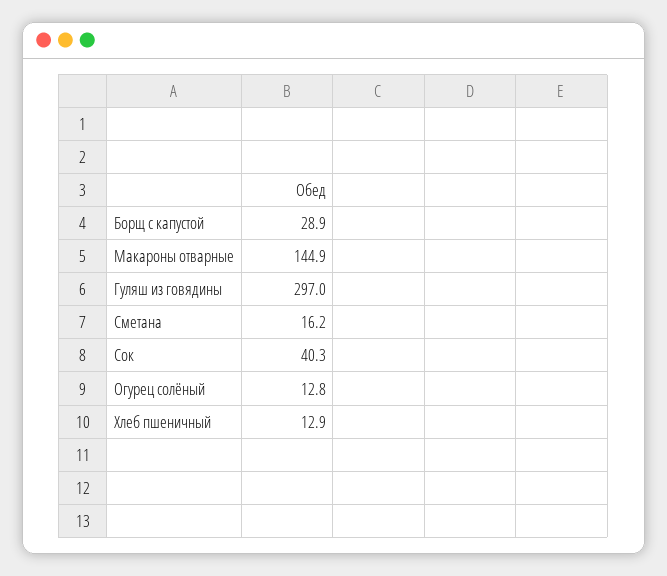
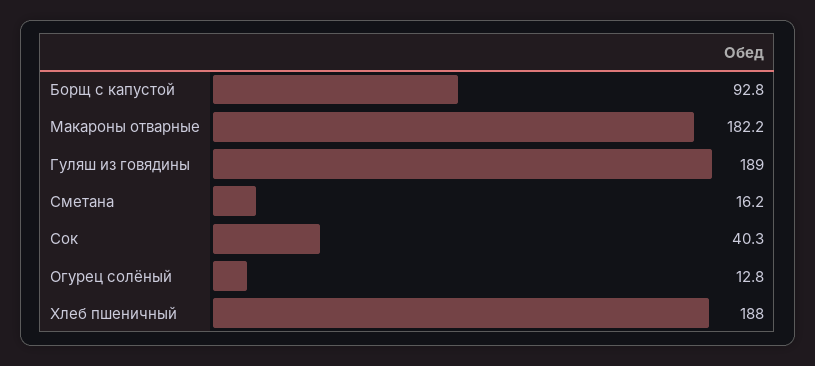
  {
-   "Борщ с капустой": 28.9,
+   "Борщ с капустой": 92.8,
-   "Макароны отварные": 144.9,
+   "Макароны отварные": 182.2,
-   "Гуляш из говядины": 297,
+   "Гуляш из говядины": 189,
    "Сметана": 16.2,
    "Сок": 40.3,
    "Огурец солёный": 12.8,
-   "Хлеб пшеничный": 12.9
+   "Хлеб пшеничный": 188
  }

